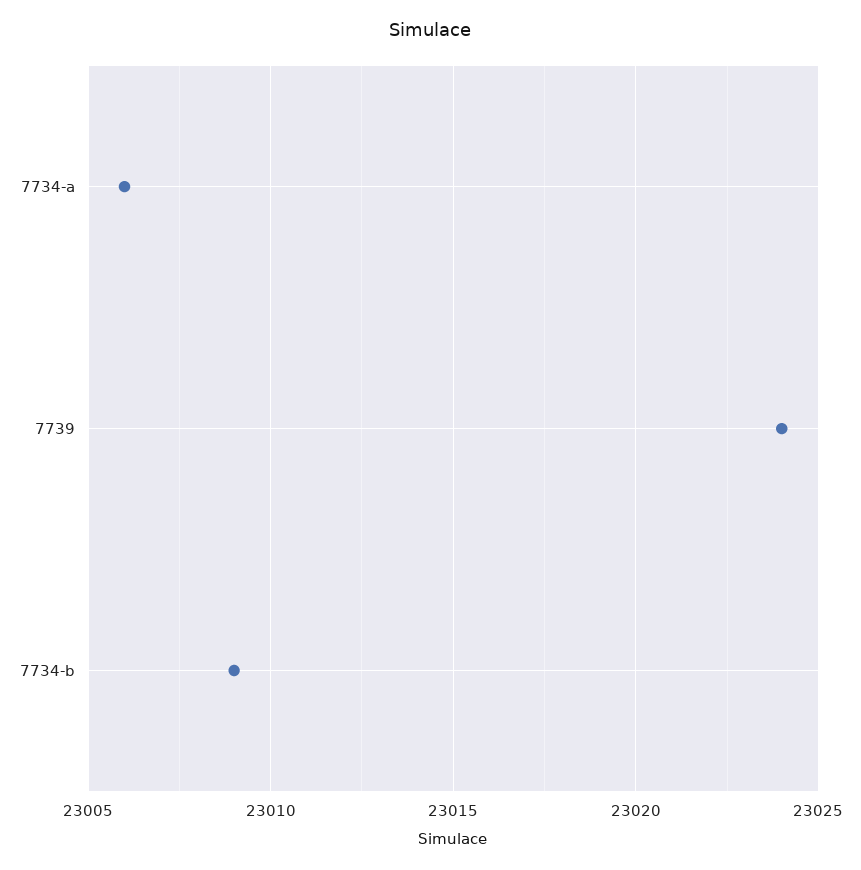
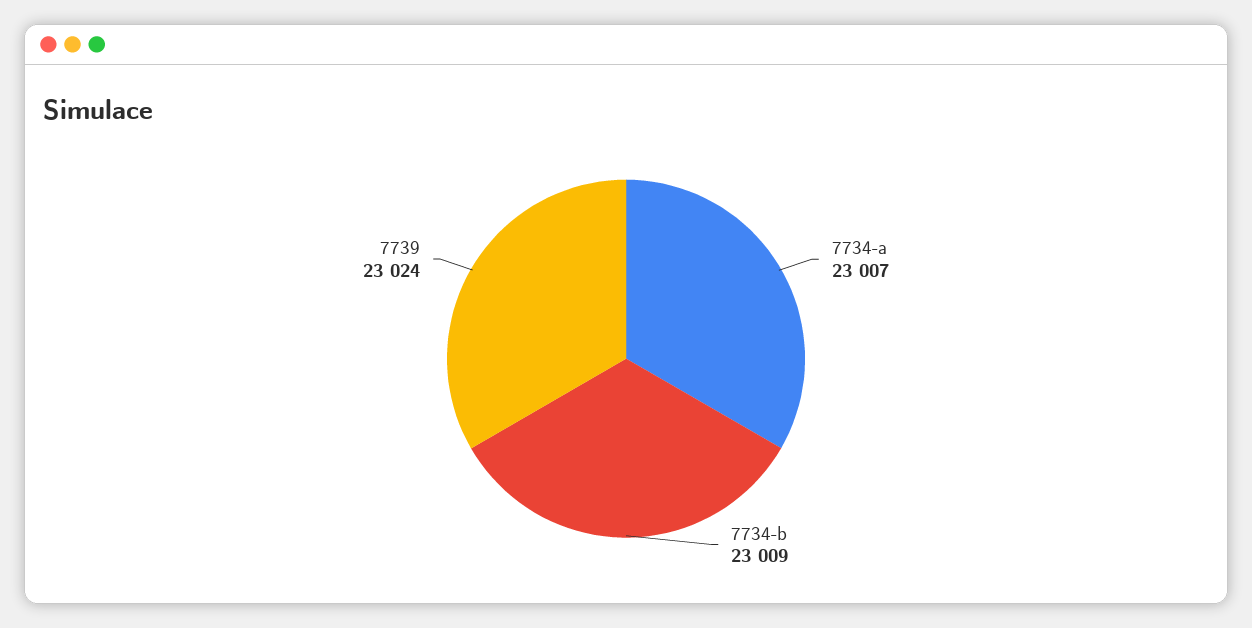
  {
-   "7734-a": 23006,
+   "7734-a": 23007,
    "7739": 23024,
    "7734-b": 23009
  }

